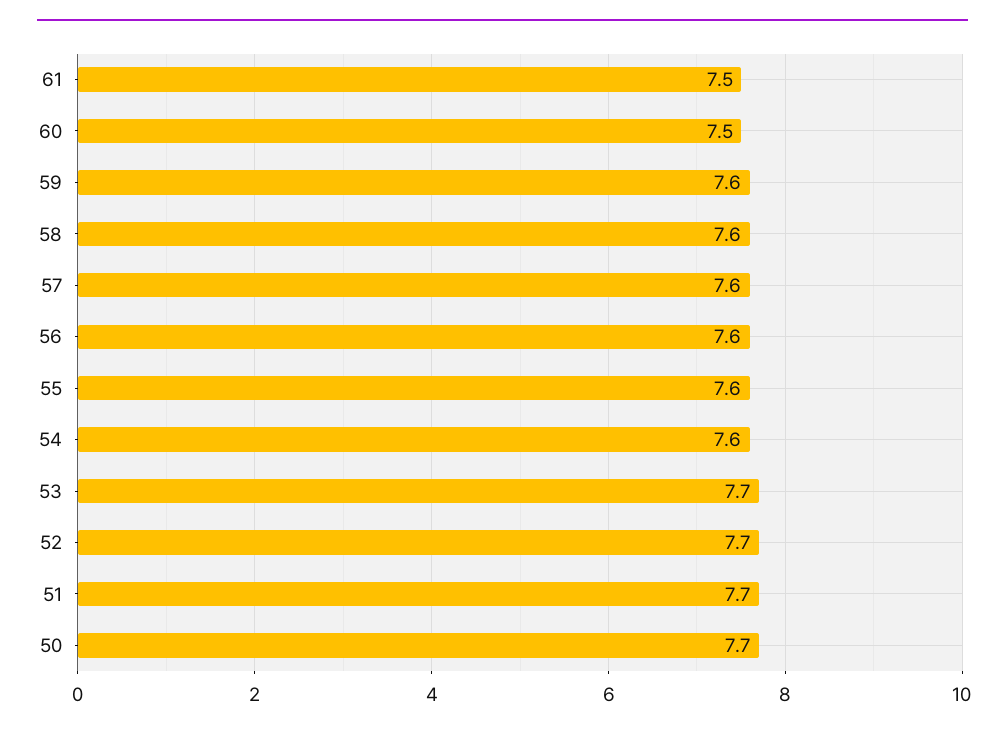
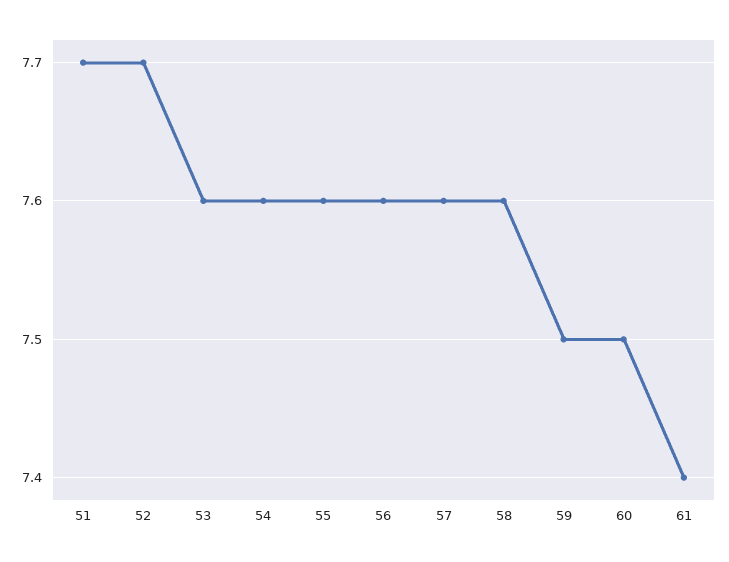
  {
-   "61": 7.5,
+   "61": 7.4,
    "60": 7.5,
-   "59": 7.6,
+   "59": 7.5,
    "58": 7.6,
    "57": 7.6,
    "56": 7.6,
    "55": 7.6,
    "54": 7.6,
-   "53": 7.7,
+   "53": 7.6,
    "52": 7.7,
-   "51": 7.7,
+   "51": 7.7
-   "50": 7.7
  }

